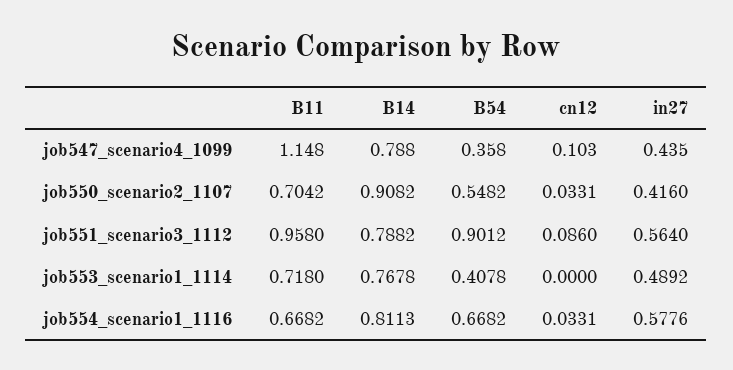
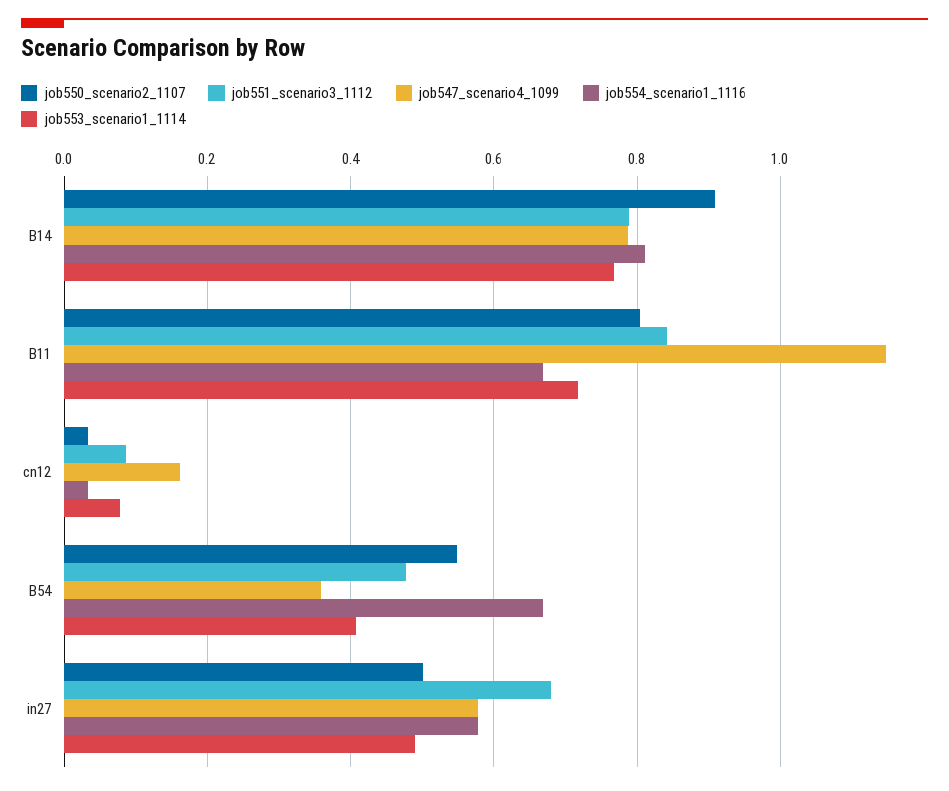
  {
    "job547_scenario4_1099": {
      "B11": 1.148,
      "B14": 0.788,
      "B54": 0.358,
-     "cn12": 0.103,
+     "cn12": 0.16,
-     "in27": 0.435
+     "in27": 0.58
    },
    "job550_scenario2_1107": {
-     "B11": 0.7042,
+     "B11": 0.8,
      "B14": 0.9082,
      "B54": 0.5482,
      "cn12": 0.0331,
-     "in27": 0.416
+     "in27": 0.5
    },
    "job551_scenario3_1112": {
-     "B11": 0.958,
+     "B11": 0.84,
      "B14": 0.7882,
-     "B54": 0.9012,
+     "B54": 0.48,
      "cn12": 0.086,
-     "in27": 0.564
+     "in27": 0.68
    },
    "job553_scenario1_1114": {
      "B11": 0.718,
      "B14": 0.7678,
      "B54": 0.4078,
-     "cn12": 0,
+     "cn12": 0.08,
      "in27": 0.4892
    },
    "job554_scenario1_1116": {
      "B11": 0.6682,
      "B14": 0.8113,
      "B54": 0.6682,
      "cn12": 0.0331,
      "in27": 0.5776
    }
  }

